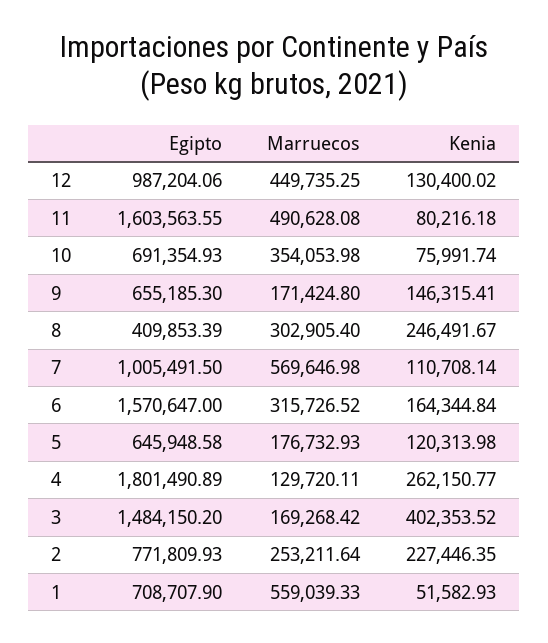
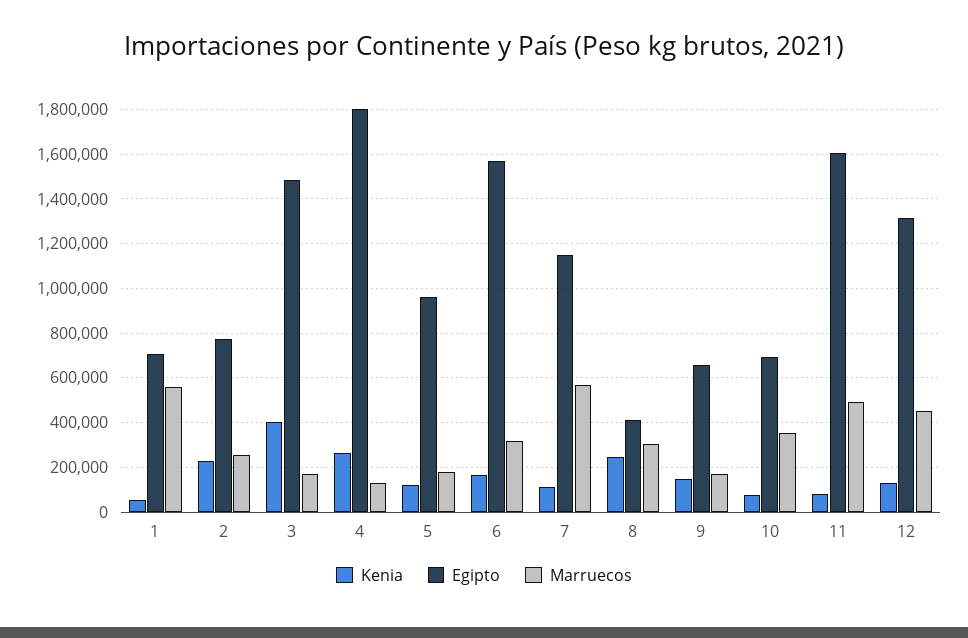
  {
    "Egipto": {
-     "12": 987204.06,
+     "12": 1300000,
      "11": 1603563.55,
      "10": 691354.93,
      "9": 655185.3,
      "8": 409853.39,
-     "7": 1005491.5,
+     "7": 1150000,
      "6": 1570647,
-     "5": 645948.58,
+     "5": 950000,
      "4": 1801490.89,
      "3": 1484150.2,
      "2": 771809.93,
      "1": 708707.9
    },
    "Marruecos": {
      "12": 449735.25,
      "11": 490628.08,
      "10": 354053.98,
      "9": 171424.8,
      "8": 302905.4,
      "7": 569646.98,
      "6": 315726.52,
      "5": 176732.93,
      "4": 129720.11,
      "3": 169268.42,
      "2": 253211.64,
      "1": 559039.33
    },
    "Kenia": {
      "12": 130400.02,
      "11": 80216.18,
      "10": 75991.74,
      "9": 146315.41,
      "8": 246491.67,
      "7": 110708.14,
      "6": 164344.84,
      "5": 120313.98,
      "4": 262150.77,
      "3": 402353.52,
      "2": 227446.35,
      "1": 51582.93
    }
  }

